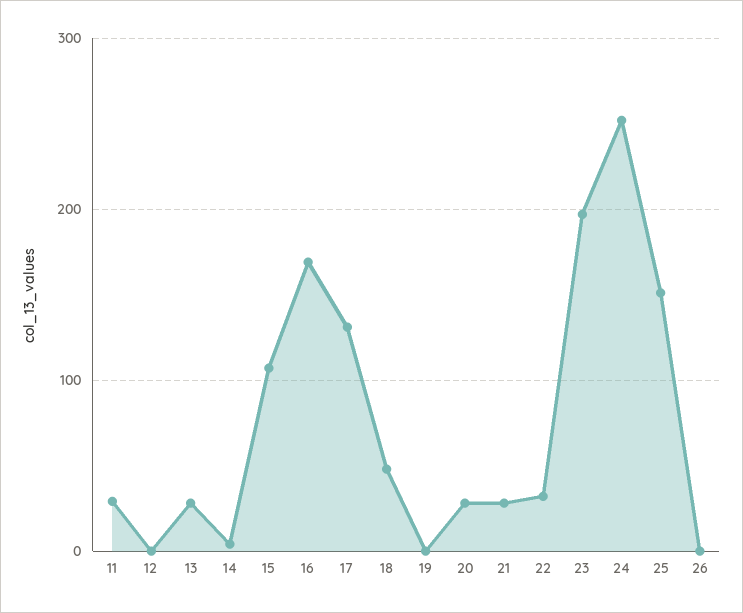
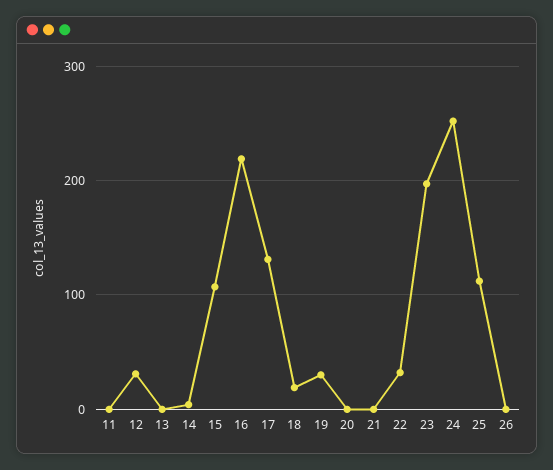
  {
-   "11": 30,
+   "11": 0,
-   "12": 0,
+   "12": 30,
-   "13": 30,
+   "13": 0,
    "14": 0,
    "15": 110,
-   "16": 170,
+   "16": 220,
    "17": 130,
-   "18": 50,
+   "18": 20,
-   "19": 0,
+   "19": 30,
-   "20": 30,
+   "20": 0,
-   "21": 30,
+   "21": 0,
    "22": 30,
    "23": 200,
    "24": 250,
-   "25": 150,
+   "25": 110,
    "26": 0
  }

